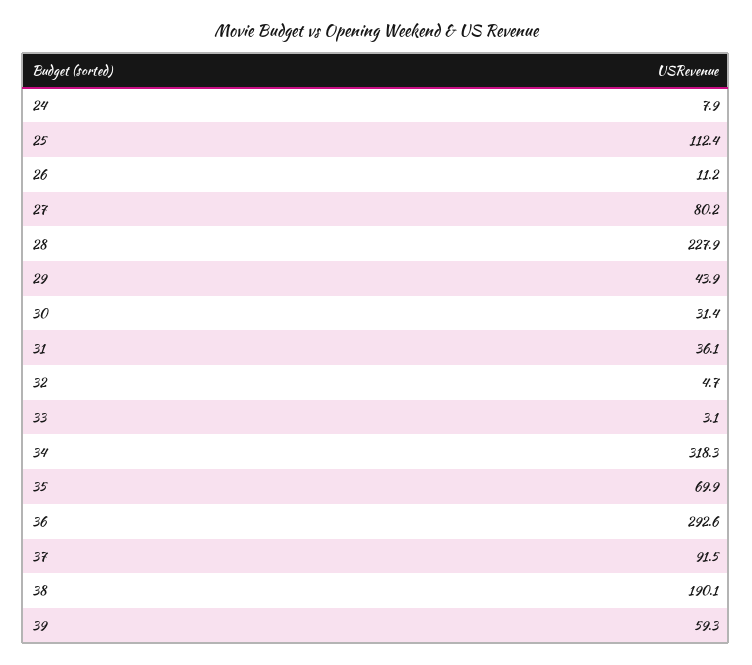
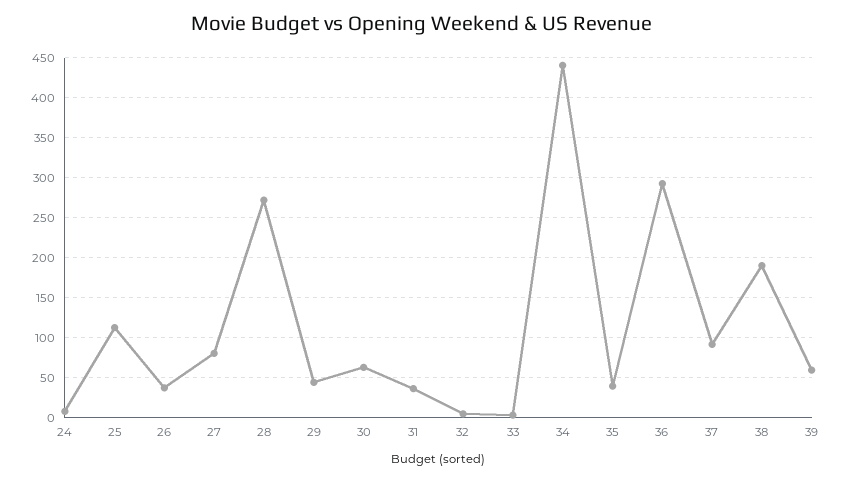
  {
    "24": 7.9,
    "25": 112.4,
-   "26": 11.2,
+   "26": 40,
    "27": 80.2,
-   "28": 227.9,
+   "28": 270,
    "29": 43.9,
-   "30": 31.4,
+   "30": 60,
    "31": 36.1,
    "32": 4.7,
    "33": 3.1,
-   "34": 318.3,
+   "34": 440,
-   "35": 69.9,
+   "35": 40,
    "36": 292.6,
    "37": 91.5,
    "38": 190.1,
    "39": 59.3
  }

